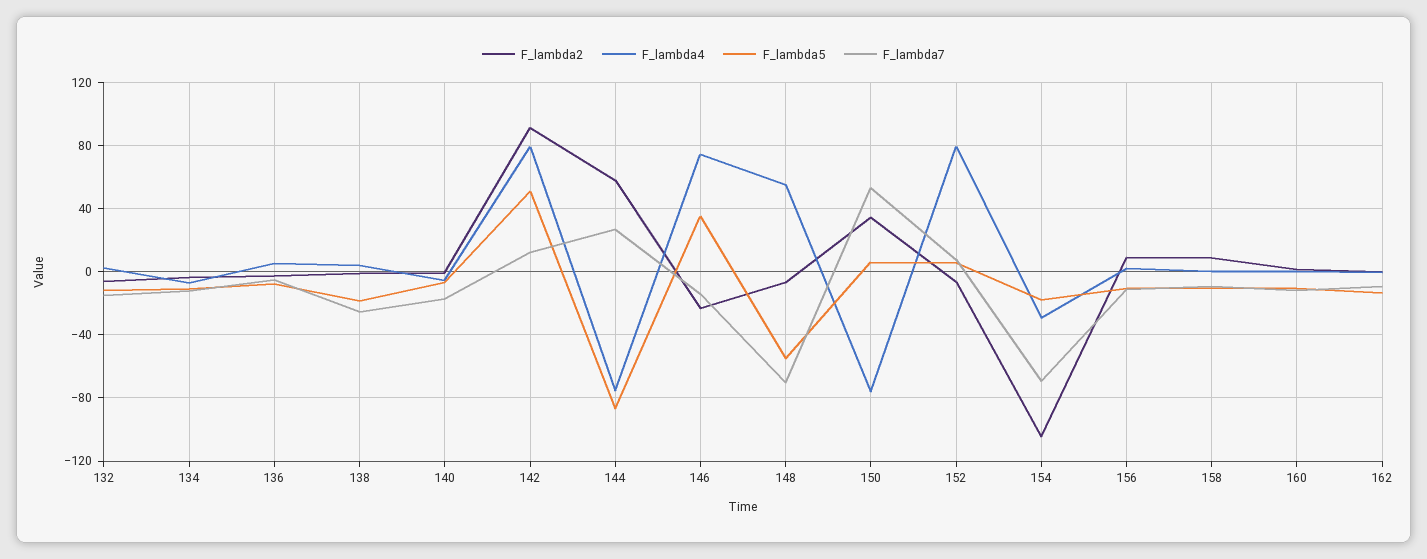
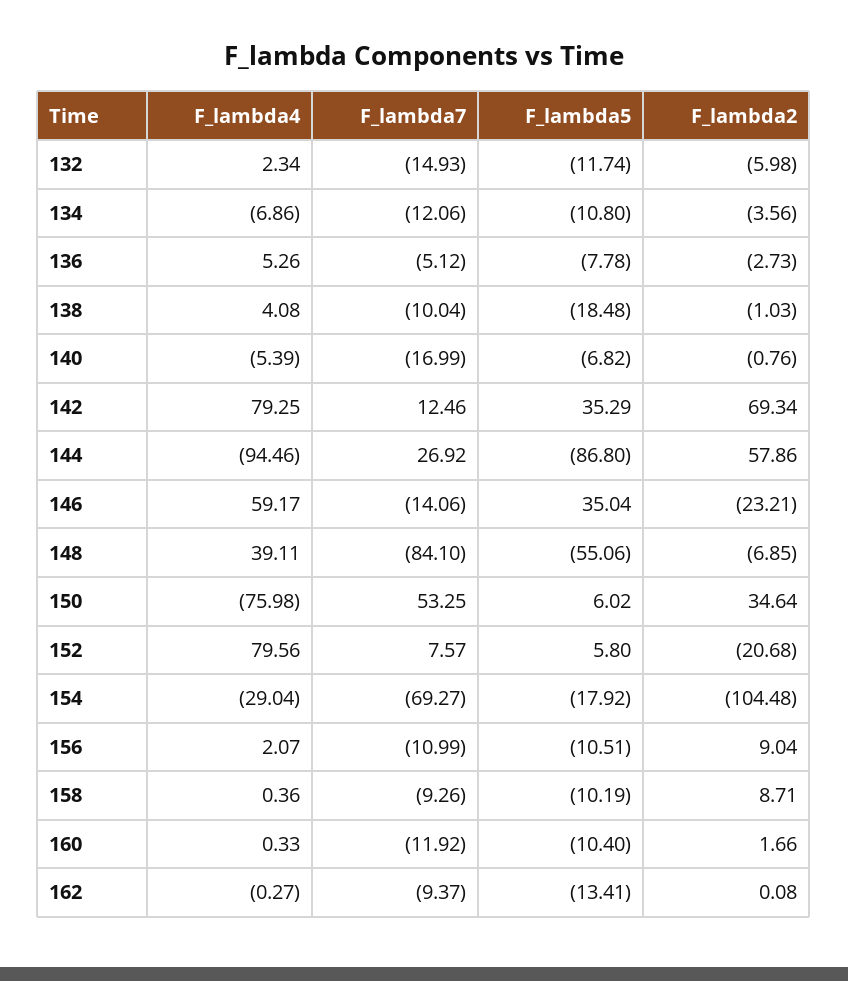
  {
    "F_lambda2": {
      "132": -5.98,
      "134": -3.56,
      "136": -2.73,
      "138": -1.03,
      "140": -0.76,
-     "142": 90,
+     "142": 69.34,
      "144": 57.86,
      "146": -23.21,
      "148": -6.85,
      "150": 34.64,
-     "152": -5,
+     "152": -20.68,
      "154": -104.48,
      "156": 9.04,
      "158": 8.71,
      "160": 1.66,
      "162": 0.08
    },
    "F_lambda4": {
      "132": 2.34,
      "134": -6.86,
      "136": 5.26,
      "138": 4.08,
      "140": -5.39,
      "142": 79.25,
-     "144": -75,
+     "144": -94.46,
-     "146": 75,
+     "146": 59.17,
-     "148": 55,
+     "148": 39.11,
      "150": -75.98,
      "152": 79.56,
      "154": -29.04,
      "156": 2.07,
      "158": 0.36,
      "160": 0.33,
      "162": -0.27
    },
    "F_lambda5": {
      "132": -11.74,
      "134": -10.8,
      "136": -7.78,
      "138": -18.48,
      "140": -6.82,
-     "142": 50,
+     "142": 35.29,
      "144": -86.8,
      "146": 35.04,
      "148": -55.06,
      "150": 6.02,
      "152": 5.8,
      "154": -17.92,
      "156": -10.51,
      "158": -10.19,
      "160": -10.4,
      "162": -13.41
    },
    "F_lambda7": {
      "132": -14.93,
      "134": -12.06,
      "136": -5.12,
-     "138": -25,
+     "138": -10.04,
      "140": -16.99,
      "142": 12.46,
      "144": 26.92,
      "146": -14.06,
-     "148": -70,
+     "148": -84.1,
      "150": 53.25,
      "152": 7.57,
      "154": -69.27,
      "156": -10.99,
      "158": -9.26,
      "160": -11.92,
      "162": -9.37
    }
  }

